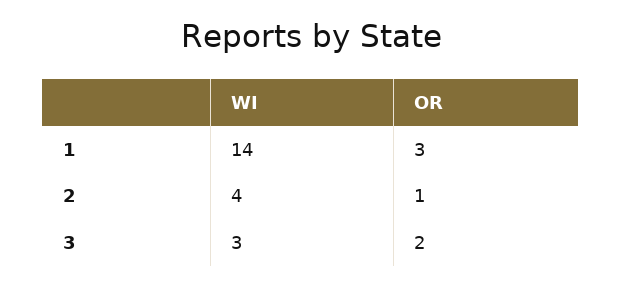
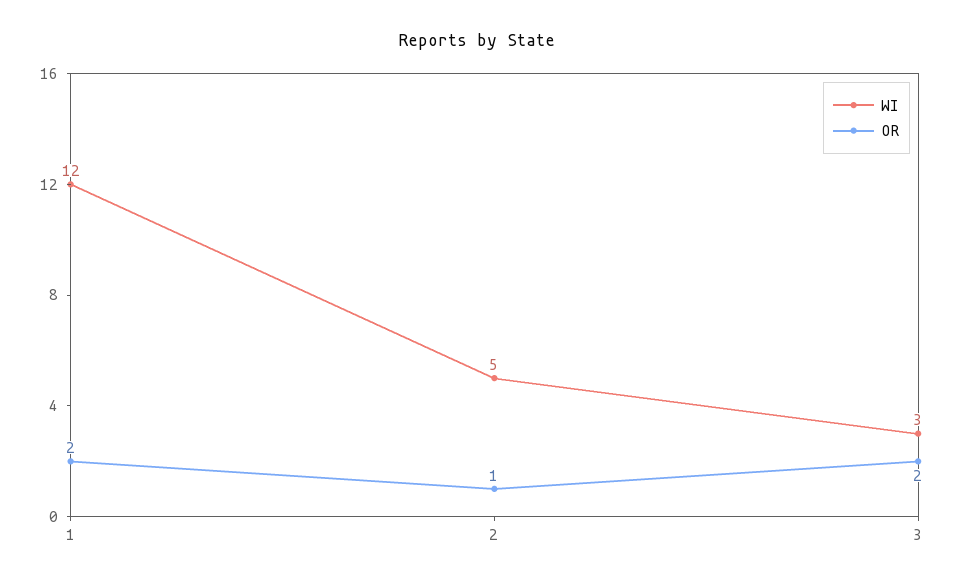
  {
    "WI": {
-     "1": 14,
+     "1": 12,
-     "2": 4,
+     "2": 5,
      "3": 3
    },
    "OR": {
-     "1": 3,
+     "1": 2,
      "2": 1,
      "3": 2
    }
  }

